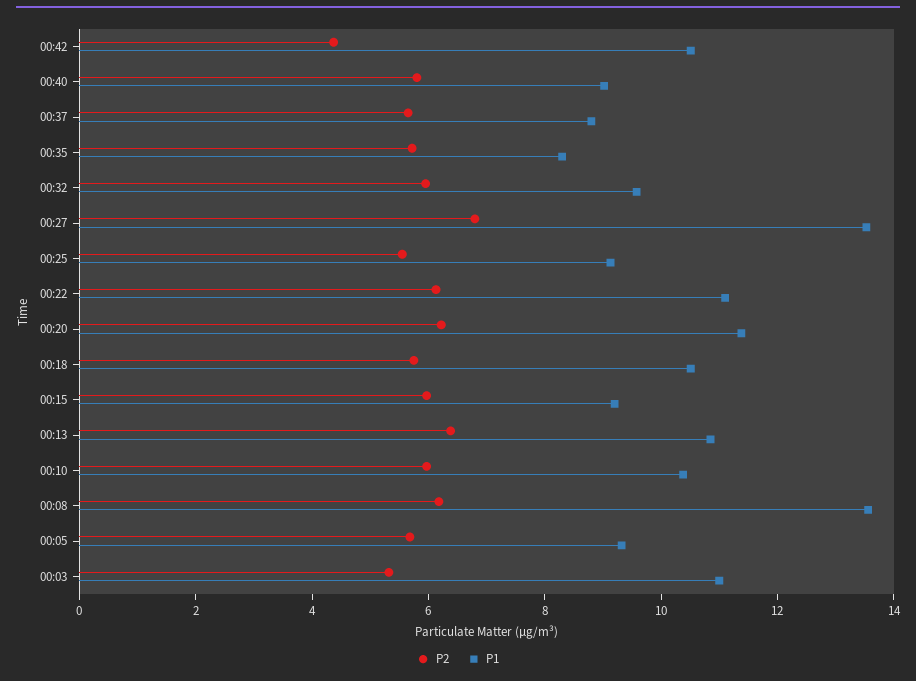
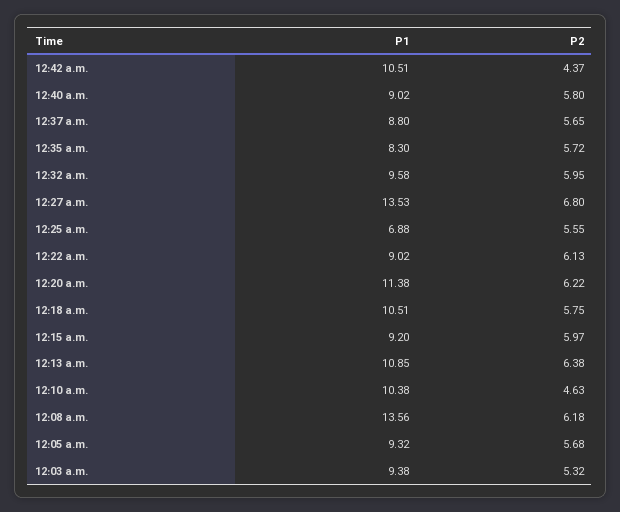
  {
    "P2": {
      "00:42": 4.37,
      "00:40": 5.8,
      "00:37": 5.65,
      "00:35": 5.72,
      "00:32": 5.95,
      "00:27": 6.8,
      "00:25": 5.55,
      "00:22": 6.13,
      "00:20": 6.22,
      "00:18": 5.75,
      "00:15": 5.97,
      "00:13": 6.38,
-     "00:10": 6,
+     "00:10": 4.63,
      "00:08": 6.18,
      "00:05": 5.68,
      "00:03": 5.32
    },
    "P1": {
      "00:42": 10.51,
      "00:40": 9.02,
      "00:37": 8.8,
      "00:35": 8.3,
      "00:32": 9.58,
      "00:27": 13.53,
-     "00:25": 9,
+     "00:25": 6.88,
-     "00:22": 11,
+     "00:22": 9.02,
      "00:20": 11.38,
      "00:18": 10.51,
      "00:15": 9.2,
      "00:13": 10.85,
      "00:10": 10.38,
      "00:08": 13.56,
      "00:05": 9.32,
-     "00:03": 11
+     "00:03": 9.38
    }
  }

